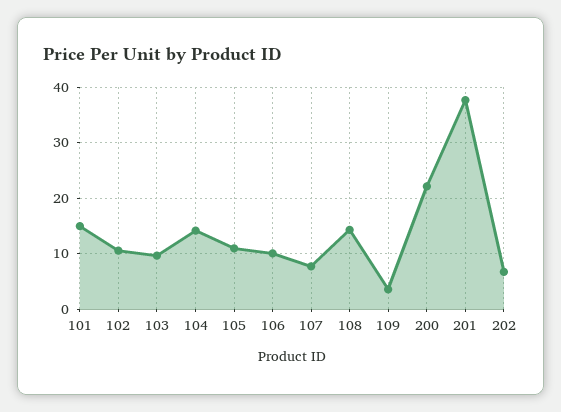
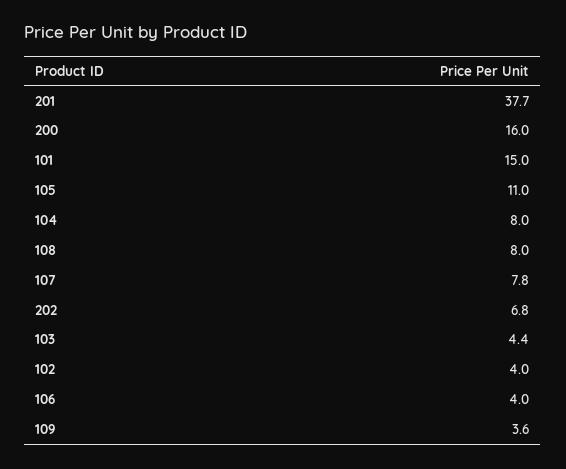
  {
    "101": 15,
-   "102": 10,
+   "102": 4,
-   "103": 10,
+   "103": 4.4,
-   "104": 14,
+   "104": 8,
    "105": 11,
-   "106": 10,
+   "106": 4,
    "107": 7.8,
-   "108": 14,
+   "108": 8,
    "109": 3.6,
-   "200": 22,
+   "200": 16,
    "201": 37.7,
    "202": 6.8
  }

